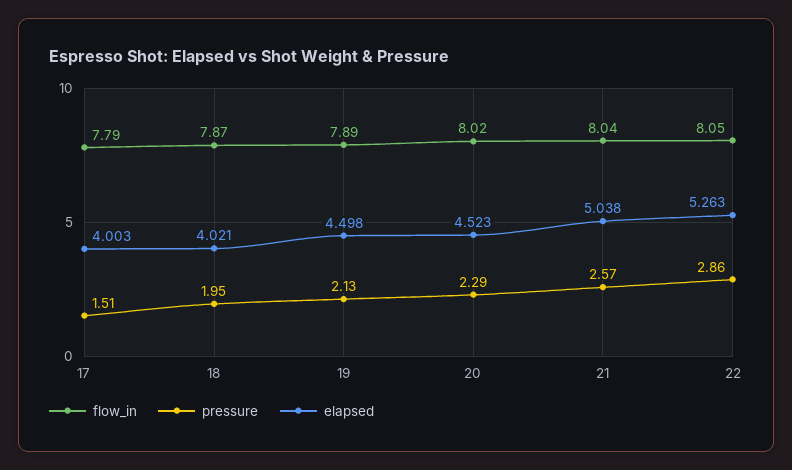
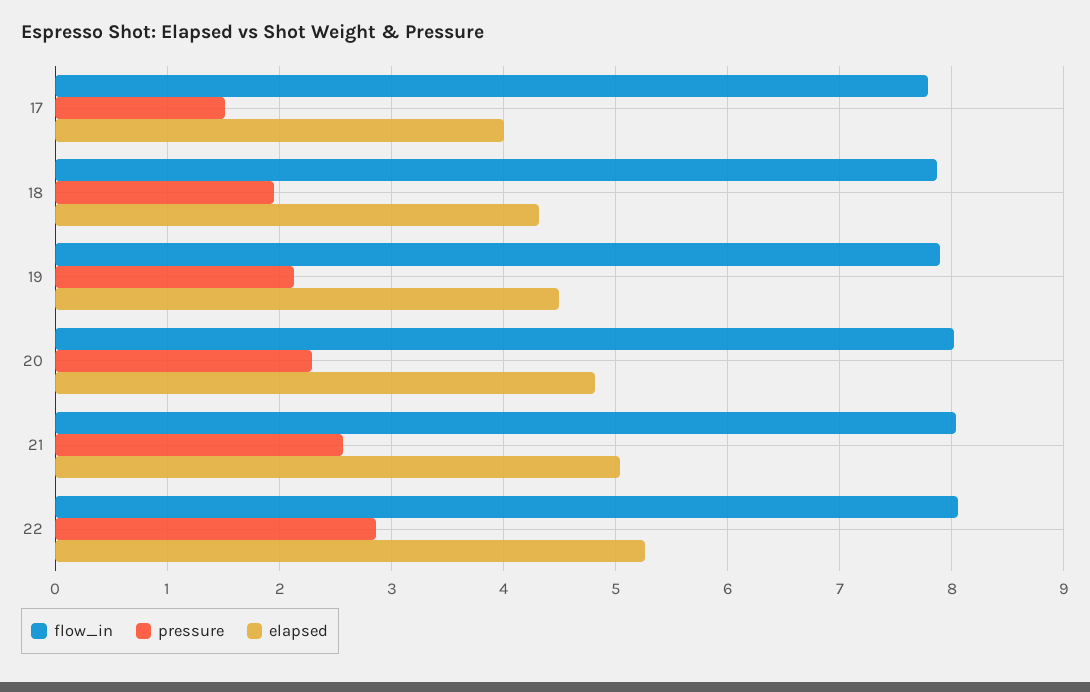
  {
    "flow_in": {
      "17": 7.79,
      "18": 7.87,
      "19": 7.89,
      "20": 8.02,
      "21": 8.04,
      "22": 8.05
    },
    "pressure": {
      "17": 1.51,
      "18": 1.95,
      "19": 2.13,
      "20": 2.29,
      "21": 2.57,
      "22": 2.86
    },
    "elapsed": {
      "17": 4.003,
-     "18": 4.021,
+     "18": 4.3,
      "19": 4.498,
-     "20": 4.523,
+     "20": 4.8,
      "21": 5.038,
      "22": 5.263
    }
  }

